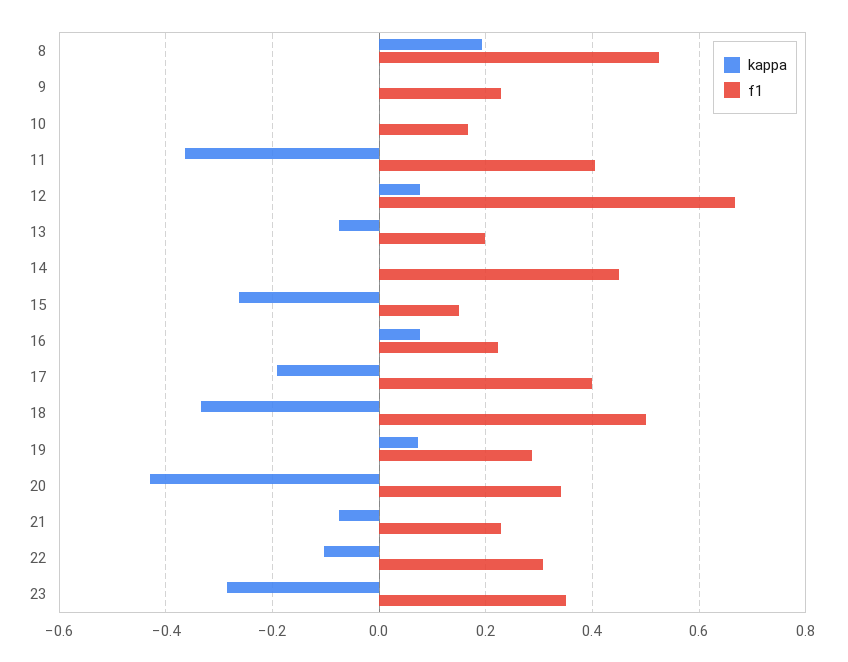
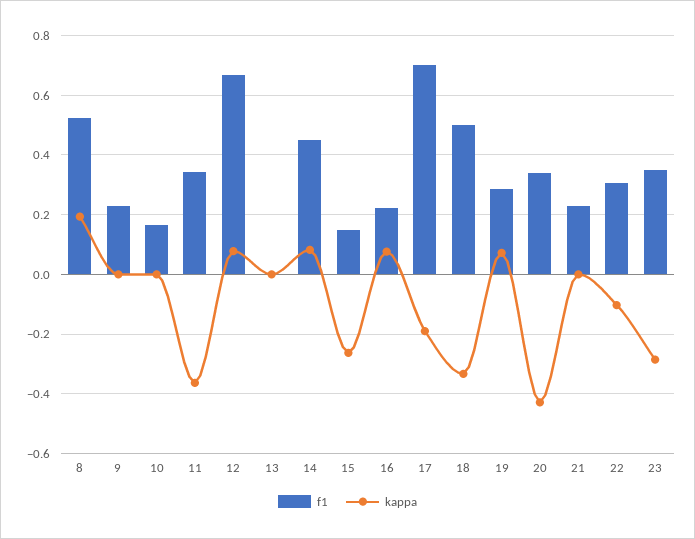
  {
    "kappa": {
      "8": 0.2,
      "9": 0,
      "10": 0,
      "11": -0.36,
      "12": 0.08,
-     "13": -0.08,
+     "13": 0,
-     "14": 0,
+     "14": 0.075,
      "15": -0.26,
      "16": 0.08,
      "17": -0.2,
      "18": -0.34,
      "19": 0.08,
      "20": -0.42,
-     "21": -0.08,
+     "21": 0,
      "22": -0.1,
      "23": -0.28
    },
    "f1": {
      "8": 0.52,
      "9": 0.22,
      "10": 0.16,
-     "11": 0.4,
+     "11": 0.35,
      "12": 0.66,
-     "13": 0.2,
+     "13": 0,
      "14": 0.46,
      "15": 0.16,
      "16": 0.22,
-     "17": 0.4,
+     "17": 0.7,
      "18": 0.5,
      "19": 0.28,
      "20": 0.34,
      "21": 0.22,
      "22": 0.3,
      "23": 0.36
    }
  }

